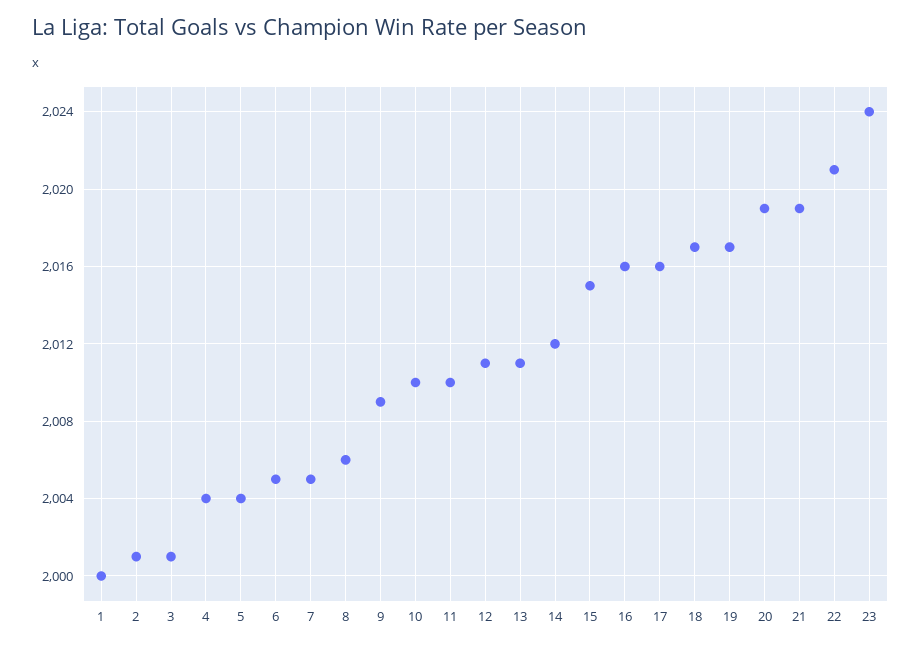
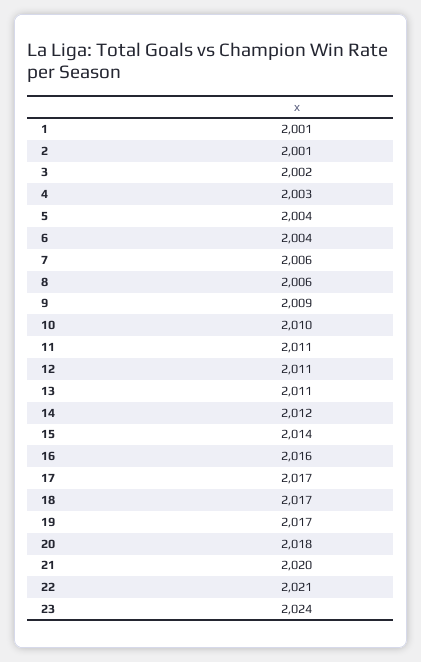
  {
-   "1": 2000,
+   "1": 2001,
    "2": 2001,
-   "3": 2001,
+   "3": 2002,
-   "4": 2004,
+   "4": 2003,
    "5": 2004,
-   "6": 2005,
+   "6": 2004,
-   "7": 2005,
+   "7": 2006,
    "8": 2006,
    "9": 2009,
    "10": 2010,
-   "11": 2010,
+   "11": 2011,
    "12": 2011,
    "13": 2011,
    "14": 2012,
-   "15": 2015,
+   "15": 2014,
    "16": 2016,
-   "17": 2016,
+   "17": 2017,
    "18": 2017,
    "19": 2017,
-   "20": 2019,
+   "20": 2018,
-   "21": 2019,
+   "21": 2020,
    "22": 2021,
    "23": 2024
  }

